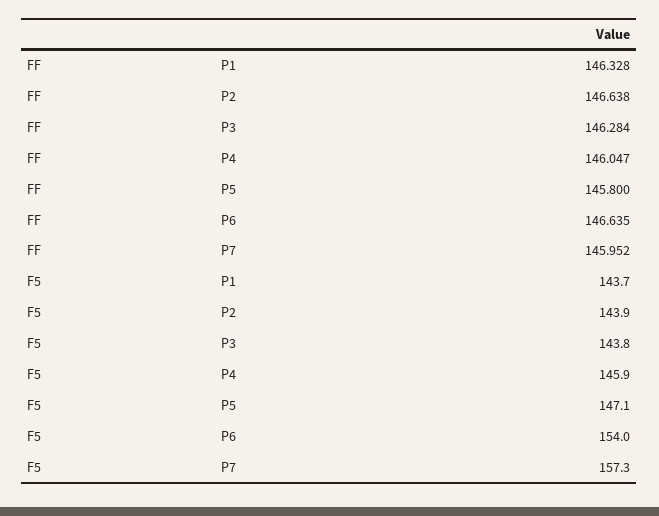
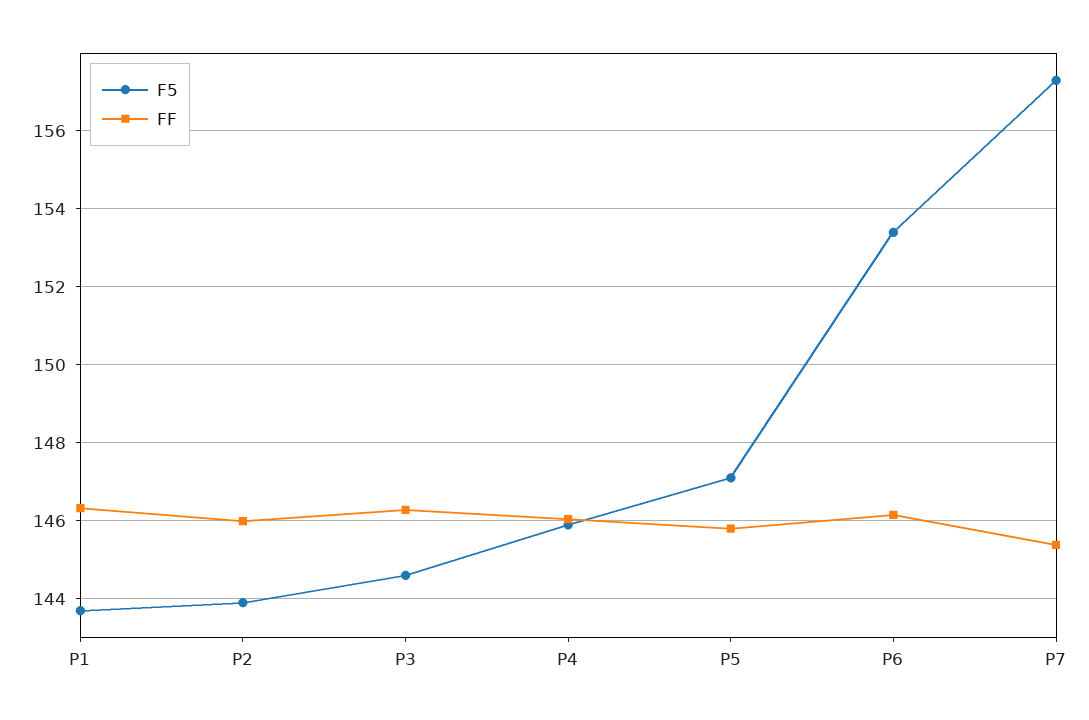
  {
    "FF": {
      "P1": 146.328,
-     "P2": 146.638,
+     "P2": 146,
      "P3": 146.284,
      "P4": 146.047,
      "P5": 145.8,
-     "P6": 146.635,
+     "P6": 146.2,
-     "P7": 145.952
+     "P7": 145.4
    },
    "F5": {
      "P1": 143.7,
      "P2": 143.9,
-     "P3": 143.8,
+     "P3": 144.6,
      "P4": 145.9,
      "P5": 147.1,
-     "P6": 154,
+     "P6": 153.4,
      "P7": 157.3
    }
  }

